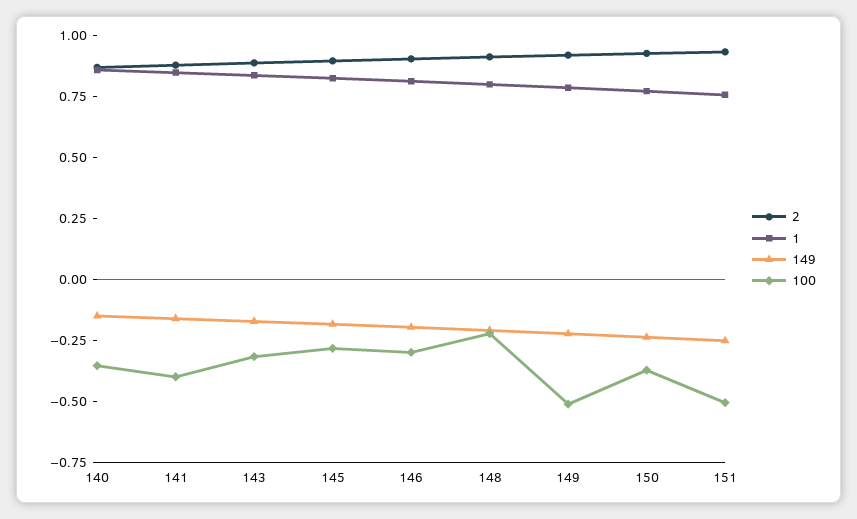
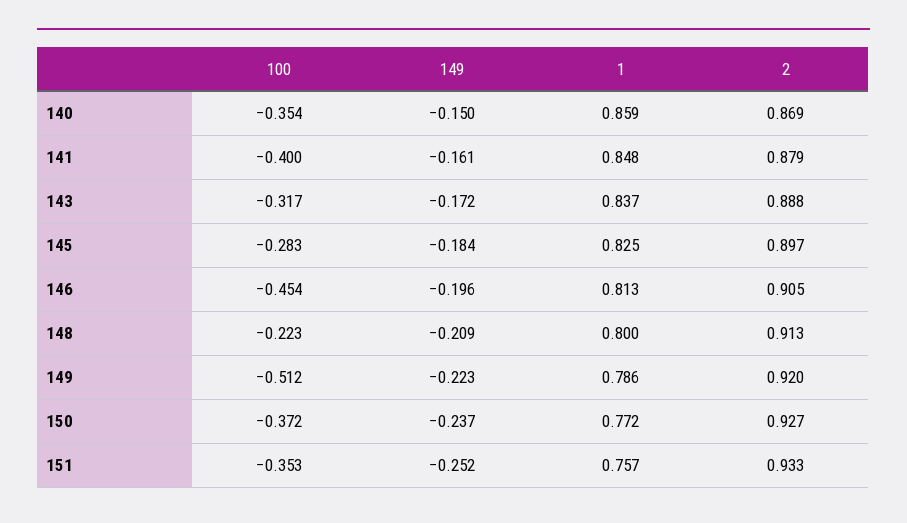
  {
    "2": {
      "140": 0.869,
      "141": 0.879,
      "143": 0.888,
      "145": 0.897,
      "146": 0.905,
      "148": 0.913,
      "149": 0.92,
      "150": 0.927,
      "151": 0.933
    },
    "1": {
      "140": 0.859,
      "141": 0.848,
      "143": 0.837,
      "145": 0.825,
      "146": 0.813,
      "148": 0.8,
      "149": 0.786,
      "150": 0.772,
      "151": 0.757
    },
    "149": {
      "140": -0.15,
      "141": -0.161,
      "143": -0.172,
      "145": -0.184,
      "146": -0.196,
      "148": -0.209,
      "149": -0.223,
      "150": -0.237,
      "151": -0.252
    },
    "100": {
      "140": -0.354,
      "141": -0.4,
      "143": -0.317,
      "145": -0.283,
-     "146": -0.3,
+     "146": -0.454,
      "148": -0.223,
      "149": -0.512,
      "150": -0.372,
-     "151": -0.5
+     "151": -0.353
    }
  }

